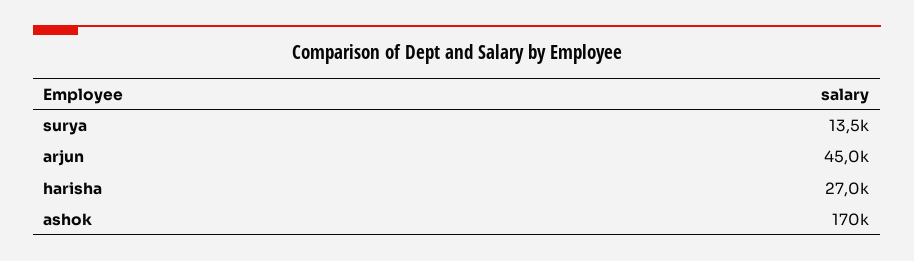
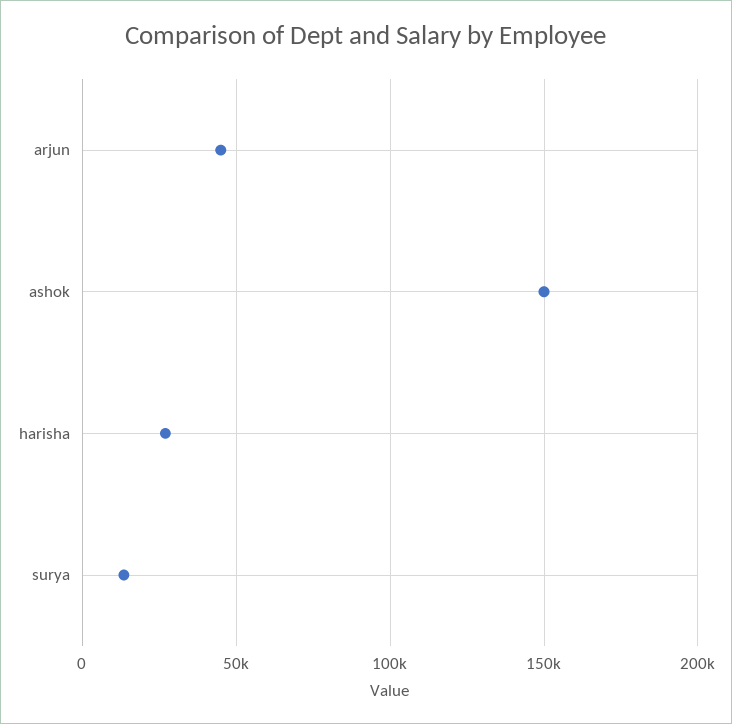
  {
    "surya": 13500,
    "arjun": 45000,
    "harisha": 27000,
-   "ashok": 170000
+   "ashok": 150000
  }

